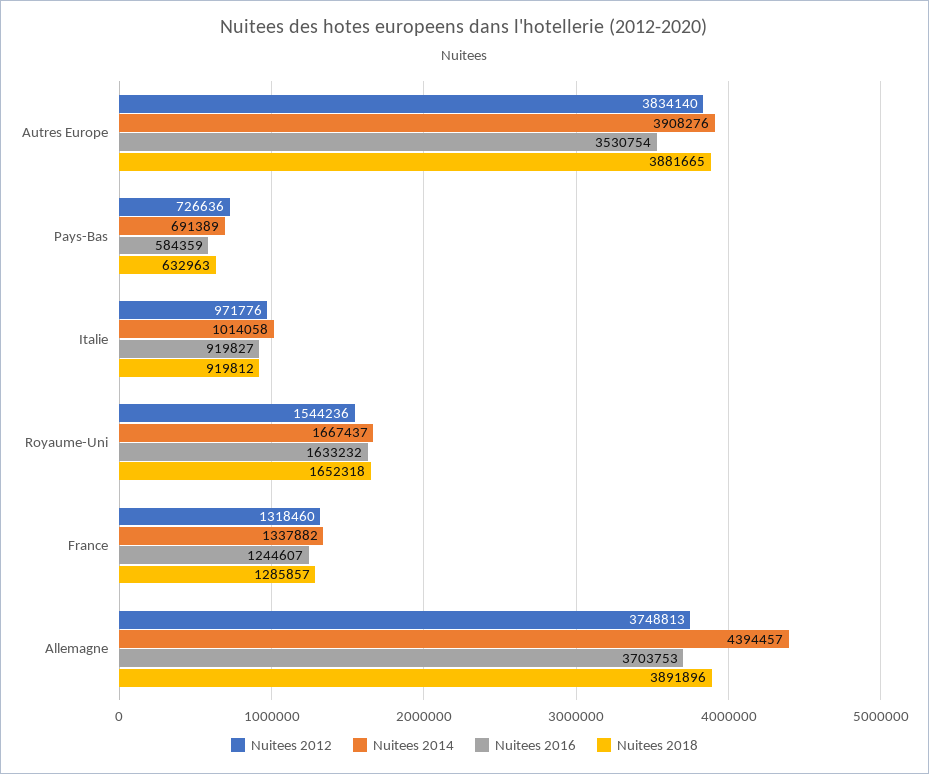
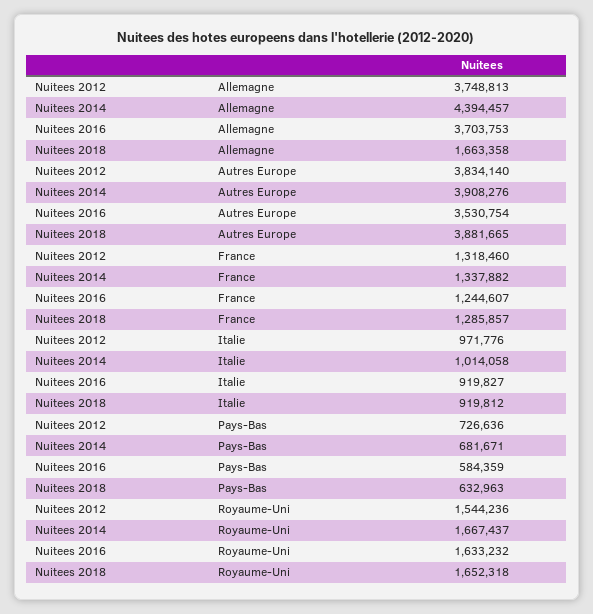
  {
    "Nuitees 2012": {
      "Autres Europe": 3834140,
      "Pays-Bas": 726636,
      "Italie": 971776,
      "Royaume-Uni": 1544236,
      "France": 1318460,
      "Allemagne": 3748813
    },
    "Nuitees 2014": {
      "Autres Europe": 3908276,
-     "Pays-Bas": 691389,
+     "Pays-Bas": 681671,
      "Italie": 1014058,
      "Royaume-Uni": 1667437,
      "France": 1337882,
      "Allemagne": 4394457
    },
    "Nuitees 2016": {
      "Autres Europe": 3530754,
      "Pays-Bas": 584359,
      "Italie": 919827,
      "Royaume-Uni": 1633232,
      "France": 1244607,
      "Allemagne": 3703753
    },
    "Nuitees 2018": {
      "Autres Europe": 3881665,
      "Pays-Bas": 632963,
      "Italie": 919812,
      "Royaume-Uni": 1652318,
      "France": 1285857,
-     "Allemagne": 3891896
+     "Allemagne": 1663358
    }
  }

